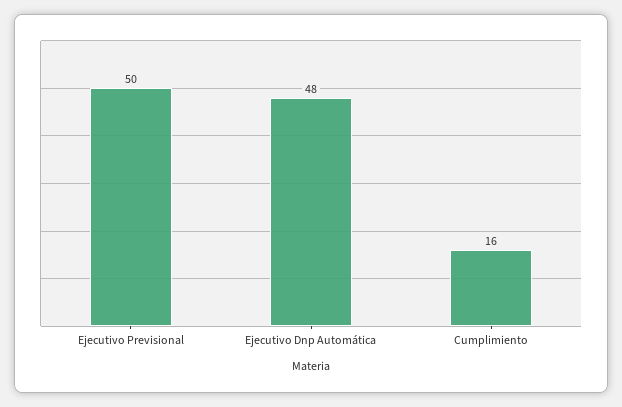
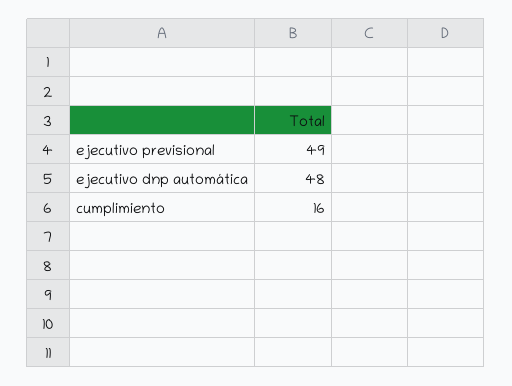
  {
-   "Ejecutivo Previsional": 50,
+   "Ejecutivo Previsional": 49,
    "Ejecutivo Dnp Automática": 48,
    "Cumplimiento": 16
  }

